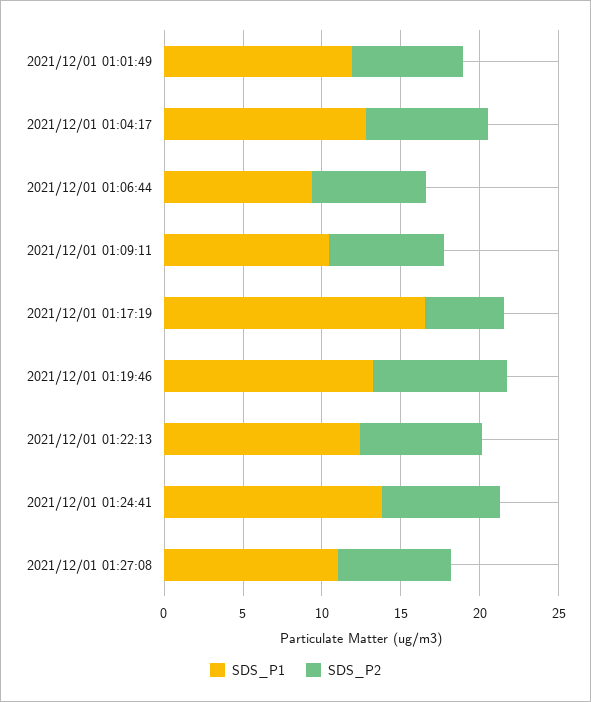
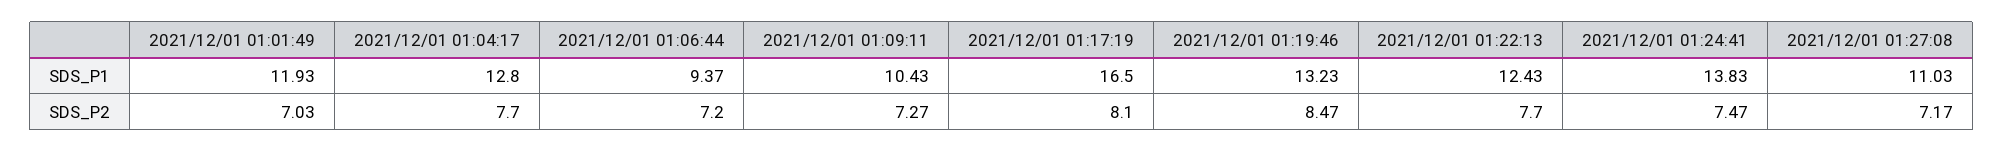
  {
    "SDS_P1": {
      "2021/12/01 01:01:49": 11.93,
      "2021/12/01 01:04:17": 12.8,
      "2021/12/01 01:06:44": 9.37,
      "2021/12/01 01:09:11": 10.43,
      "2021/12/01 01:17:19": 16.5,
      "2021/12/01 01:19:46": 13.23,
      "2021/12/01 01:22:13": 12.43,
      "2021/12/01 01:24:41": 13.83,
      "2021/12/01 01:27:08": 11.03
    },
    "SDS_P2": {
      "2021/12/01 01:01:49": 7.03,
      "2021/12/01 01:04:17": 7.7,
      "2021/12/01 01:06:44": 7.2,
      "2021/12/01 01:09:11": 7.27,
-     "2021/12/01 01:17:19": 5,
+     "2021/12/01 01:17:19": 8.1,
      "2021/12/01 01:19:46": 8.47,
      "2021/12/01 01:22:13": 7.7,
      "2021/12/01 01:24:41": 7.47,
      "2021/12/01 01:27:08": 7.17
    }
  }

